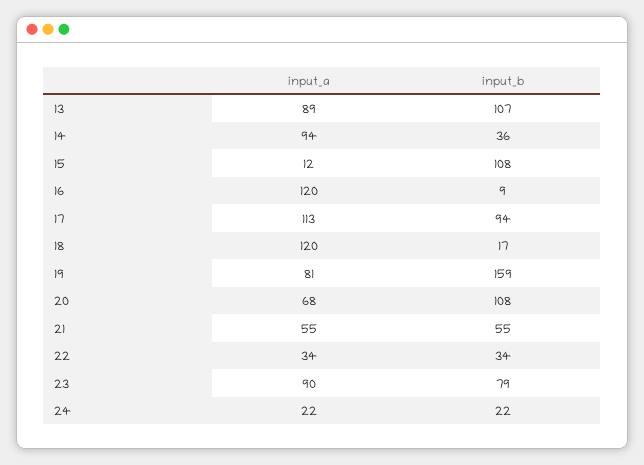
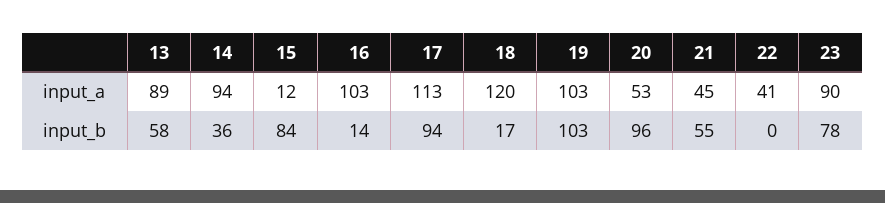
  {
    "input_a": {
      "13": 89,
      "14": 94,
      "15": 12,
-     "16": 120,
+     "16": 103,
      "17": 113,
      "18": 120,
-     "19": 81,
+     "19": 103,
-     "20": 68,
+     "20": 53,
-     "21": 55,
+     "21": 45,
-     "22": 34,
+     "22": 41,
-     "23": 90,
+     "23": 90
-     "24": 22
    },
    "input_b": {
-     "13": 107,
+     "13": 58,
      "14": 36,
-     "15": 108,
+     "15": 84,
-     "16": 9,
+     "16": 14,
      "17": 94,
      "18": 17,
-     "19": 159,
+     "19": 103,
-     "20": 108,
+     "20": 96,
      "21": 55,
-     "22": 34,
+     "22": 0,
-     "23": 79,
+     "23": 78
-     "24": 22
    }
  }

